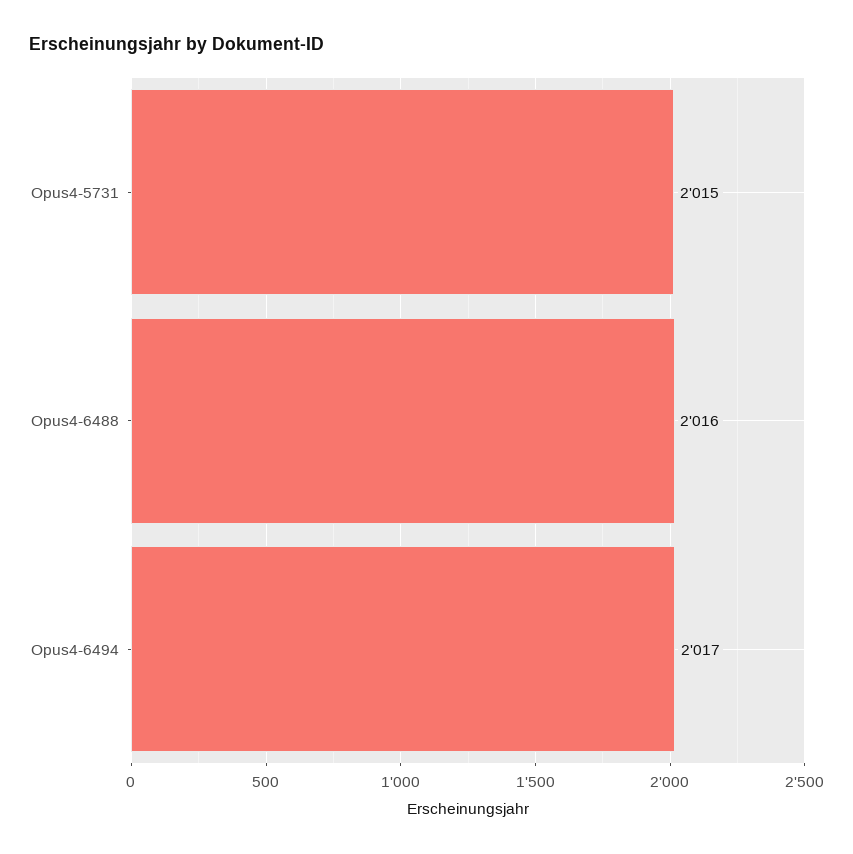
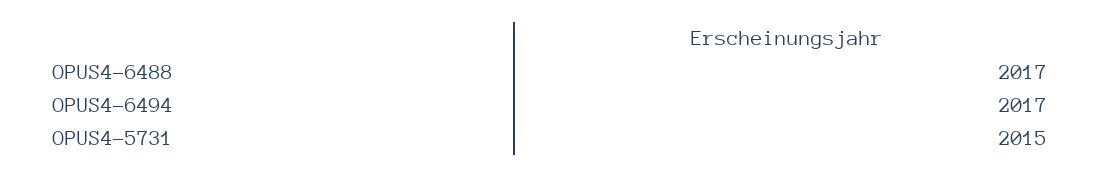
  {
    "Opus4-5731": 2015,
-   "Opus4-6488": 2016,
+   "Opus4-6488": 2017,
    "Opus4-6494": 2017
  }

